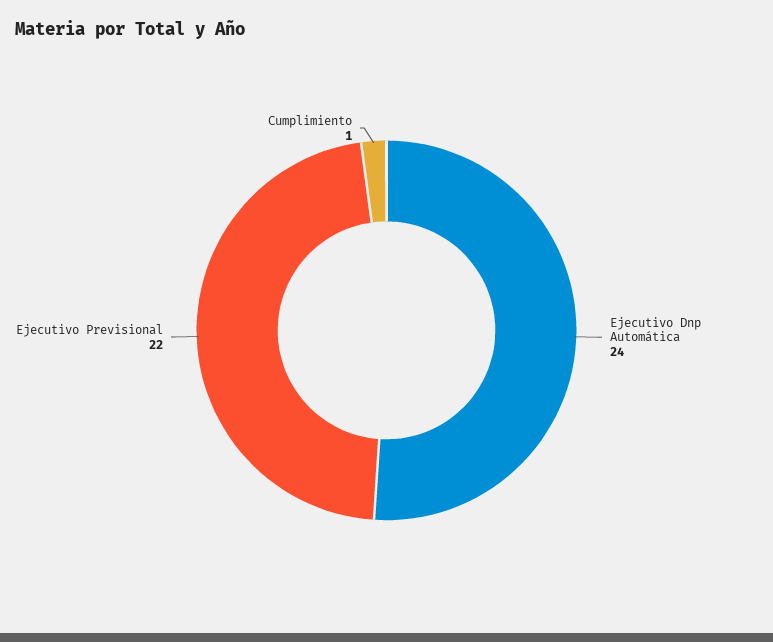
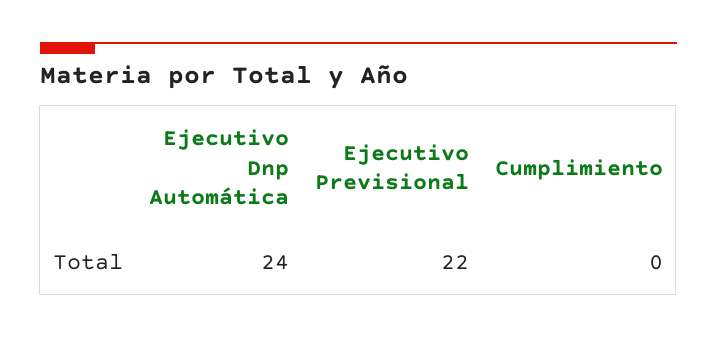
  {
    "Ejecutivo Dnp Automática": 24,
    "Ejecutivo Previsional": 22,
-   "Cumplimiento": 1
+   "Cumplimiento": 0
  }

